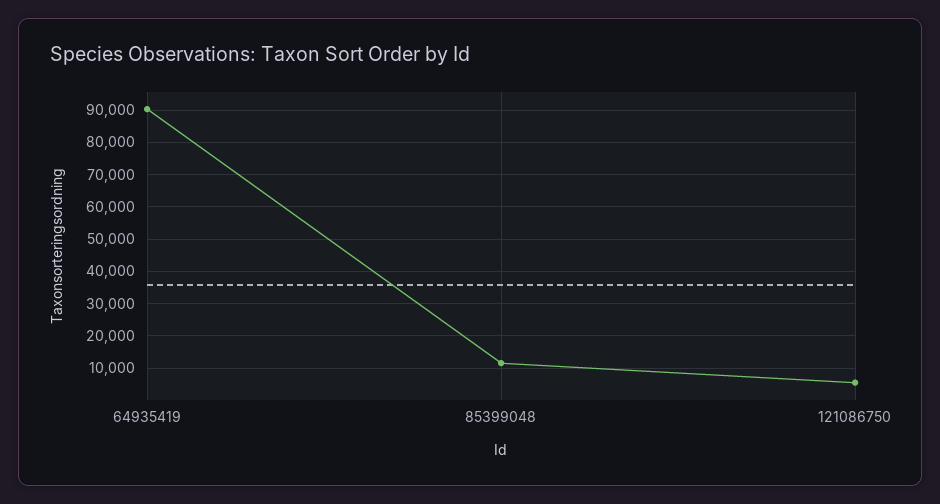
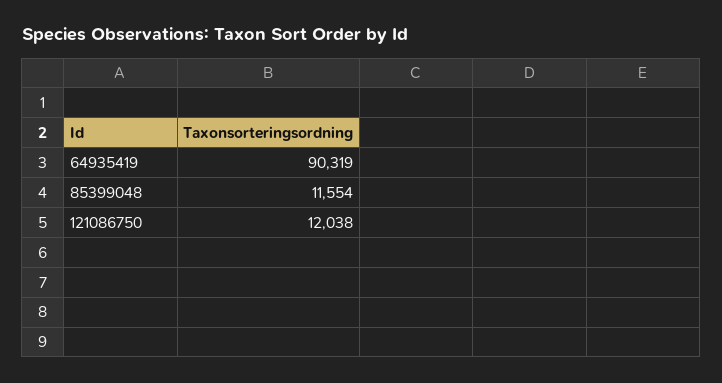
  {
    "64935419": 90319,
    "85399048": 11554,
-   "121086750": 6000
+   "121086750": 12038
  }

